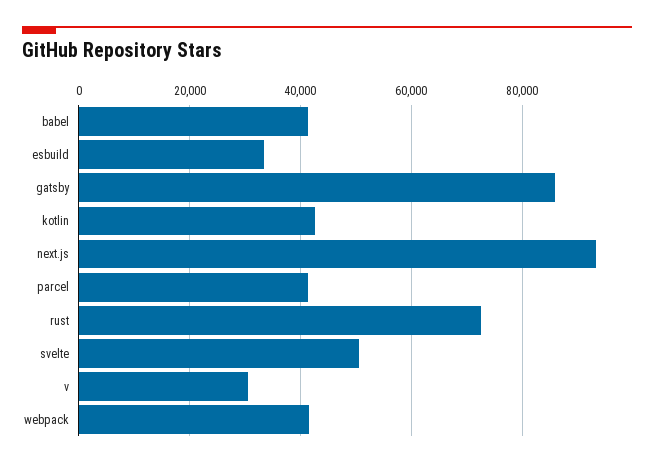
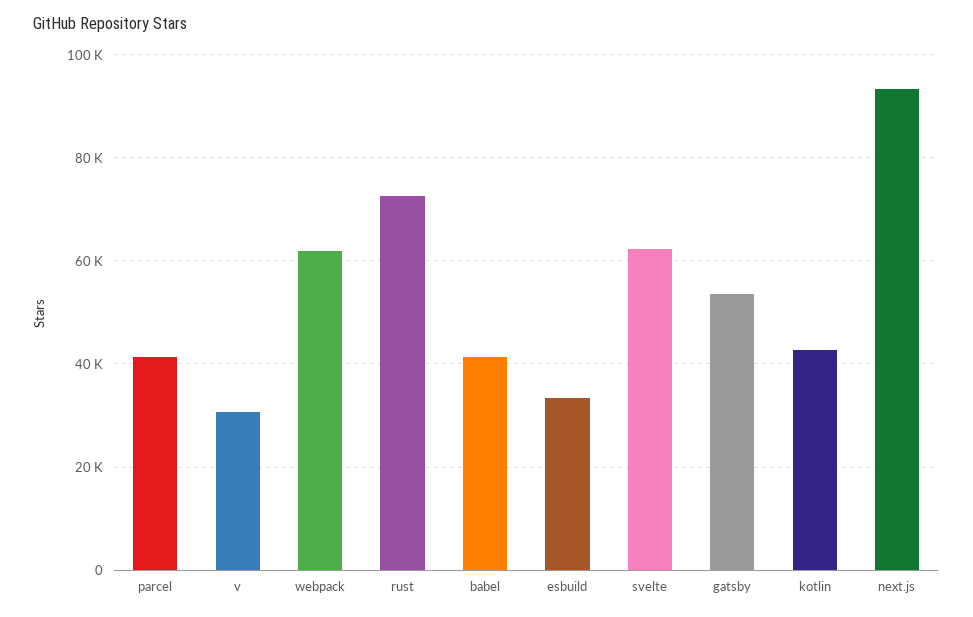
  {
    "babel": 42000,
    "esbuild": 34000,
-   "gatsby": 86000,
+   "gatsby": 54000,
    "kotlin": 42000,
    "next.js": 94000,
    "parcel": 42000,
    "rust": 72000,
-   "svelte": 50000,
+   "svelte": 62000,
    "v": 30000,
-   "webpack": 42000
+   "webpack": 62000
  }

